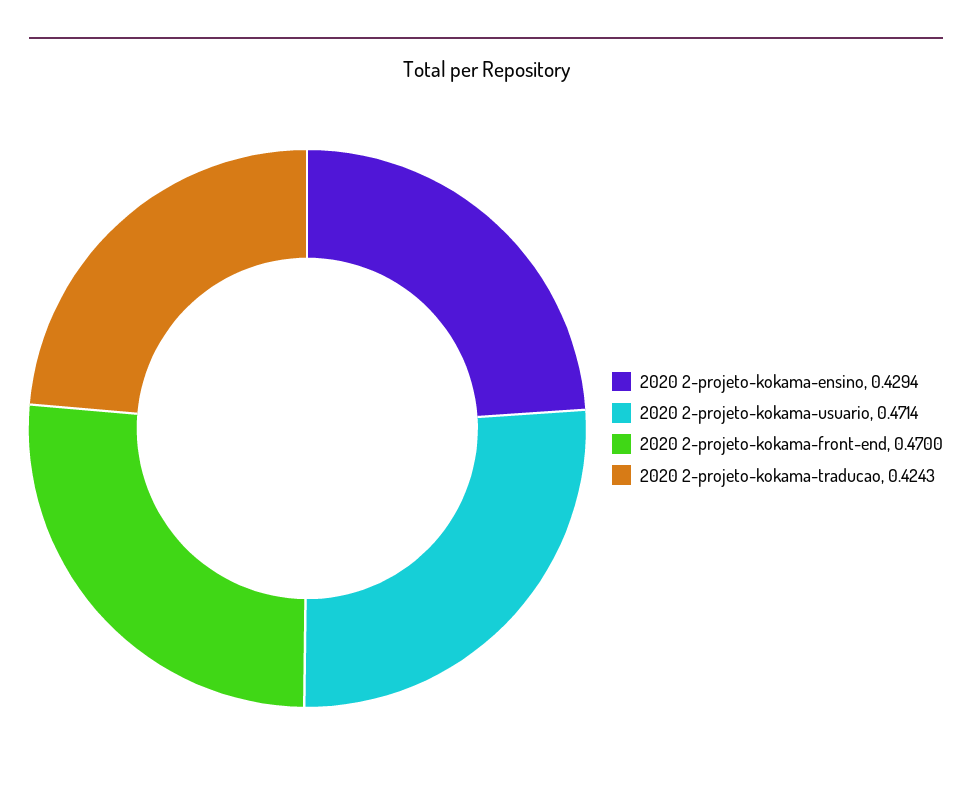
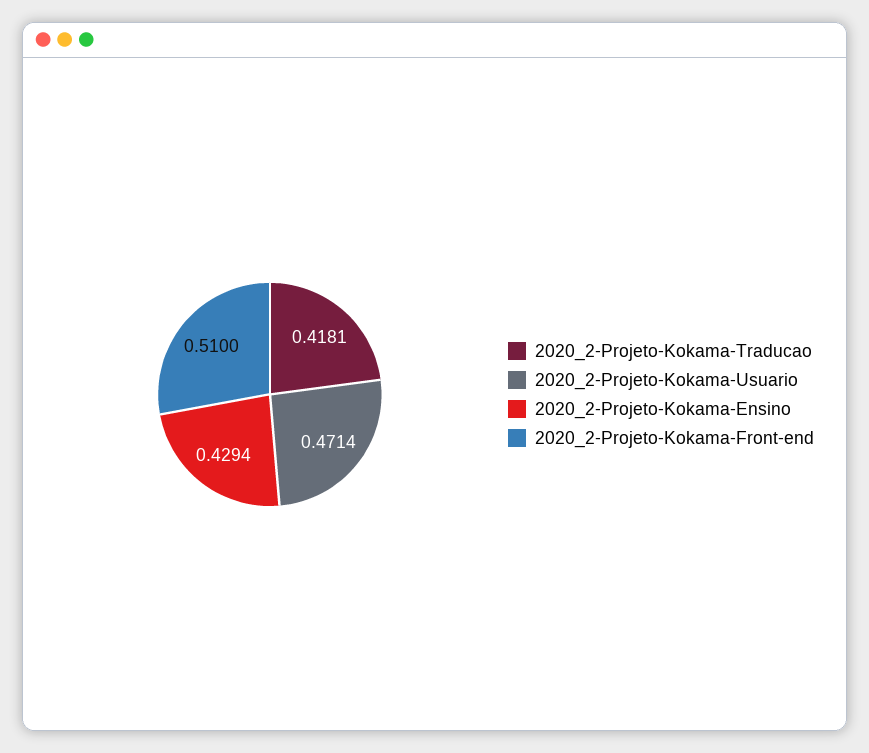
  {
    "2020 2-projeto-kokama-ensino": 0.4294,
    "2020 2-projeto-kokama-usuario": 0.4714,
-   "2020 2-projeto-kokama-front-end": 0.47,
+   "2020 2-projeto-kokama-front-end": 0.51,
-   "2020 2-projeto-kokama-traducao": 0.4243
+   "2020 2-projeto-kokama-traducao": 0.4181
  }

